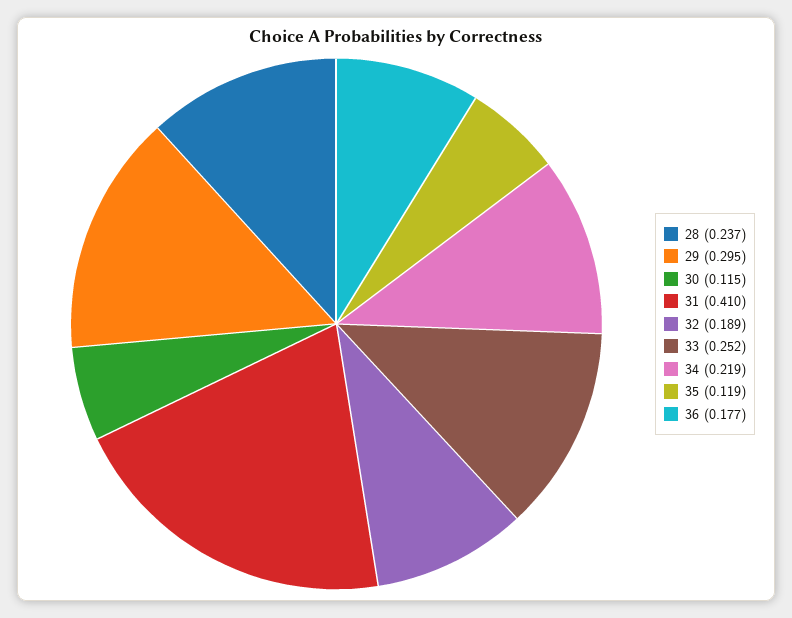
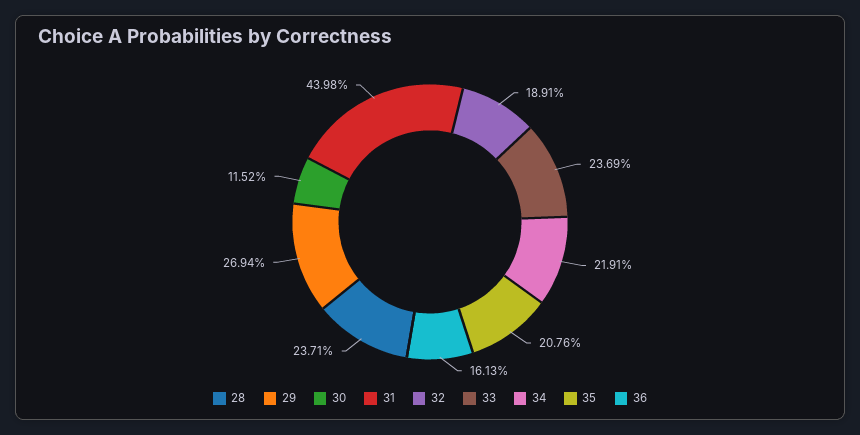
  {
    "28": 0.2371,
-   "29": 0.295,
+   "29": 0.2694,
    "30": 0.1152,
-   "31": 0.41,
+   "31": 0.4398,
    "32": 0.1891,
-   "33": 0.252,
+   "33": 0.2369,
    "34": 0.2191,
-   "35": 0.119,
+   "35": 0.2076,
-   "36": 0.177
+   "36": 0.1613
  }

